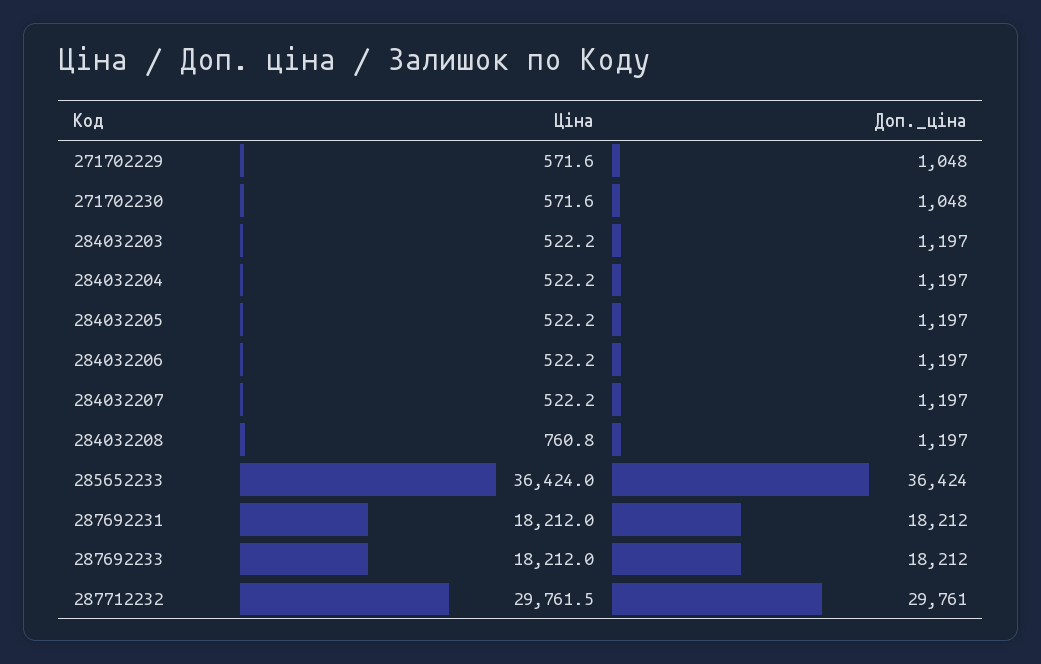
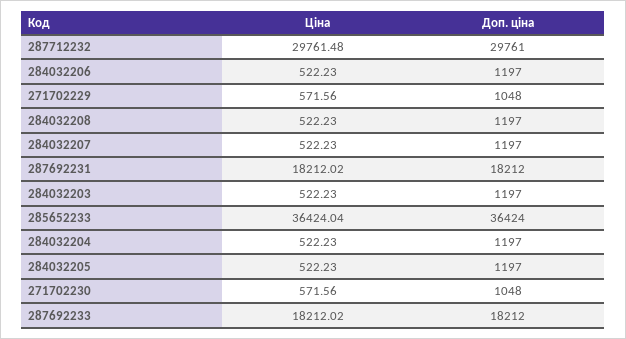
  {
    "Ціна": {
      "271702229": 571.56,
      "271702230": 571.56,
      "284032203": 522.23,
      "284032204": 522.23,
      "284032205": 522.23,
      "284032206": 522.23,
      "284032207": 522.23,
-     "284032208": 760.8,
+     "284032208": 522.23,
      "285652233": 36424.04,
      "287692231": 18212.02,
      "287692233": 18212.02,
      "287712232": 29761.48
    },
    "Доп._ціна": {
      "271702229": 1048,
      "271702230": 1048,
      "284032203": 1197,
      "284032204": 1197,
      "284032205": 1197,
      "284032206": 1197,
      "284032207": 1197,
      "284032208": 1197,
      "285652233": 36424,
      "287692231": 18212,
      "287692233": 18212,
      "287712232": 29761
    }
  }

